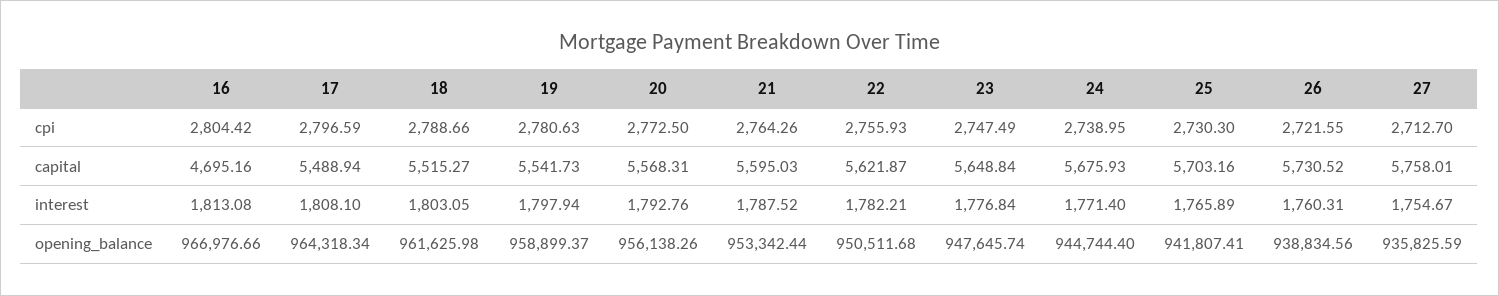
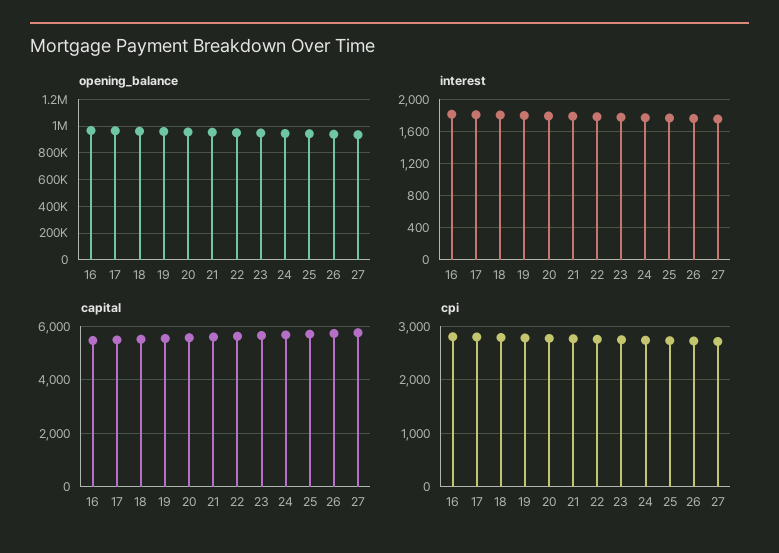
  {
    "cpi": {
      "16": 2804.42,
      "17": 2796.59,
      "18": 2788.66,
      "19": 2780.63,
      "20": 2772.5,
      "21": 2764.26,
      "22": 2755.93,
      "23": 2747.49,
      "24": 2738.95,
      "25": 2730.3,
      "26": 2721.55,
      "27": 2712.7
    },
    "capital": {
-     "16": 4695.16,
+     "16": 5500,
      "17": 5488.94,
      "18": 5515.27,
      "19": 5541.73,
      "20": 5568.31,
      "21": 5595.03,
      "22": 5621.87,
      "23": 5648.84,
      "24": 5675.93,
      "25": 5703.16,
      "26": 5730.52,
      "27": 5758.01
    },
    "interest": {
      "16": 1813.08,
      "17": 1808.1,
      "18": 1803.05,
      "19": 1797.94,
      "20": 1792.76,
      "21": 1787.52,
      "22": 1782.21,
      "23": 1776.84,
      "24": 1771.4,
      "25": 1765.89,
      "26": 1760.31,
      "27": 1754.67
    },
    "opening_balance": {
      "16": 966976.66,
      "17": 964318.34,
      "18": 961625.98,
      "19": 958899.37,
      "20": 956138.26,
      "21": 953342.44,
      "22": 950511.68,
      "23": 947645.74,
      "24": 944744.4,
      "25": 941807.41,
      "26": 938834.56,
      "27": 935825.59
    }
  }

